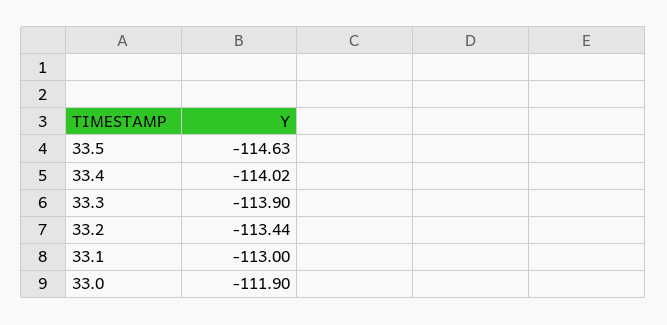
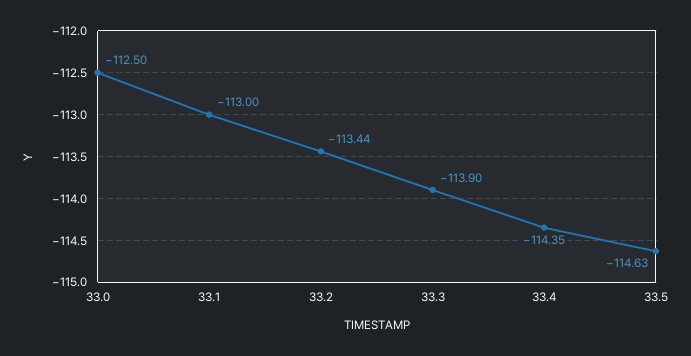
  {
    "33.5": -114.63,
-   "33.4": -114.02,
+   "33.4": -114.35,
    "33.3": -113.9,
    "33.2": -113.44,
    "33.1": -113,
-   "33.0": -111.9
+   "33.0": -112.5
  }

